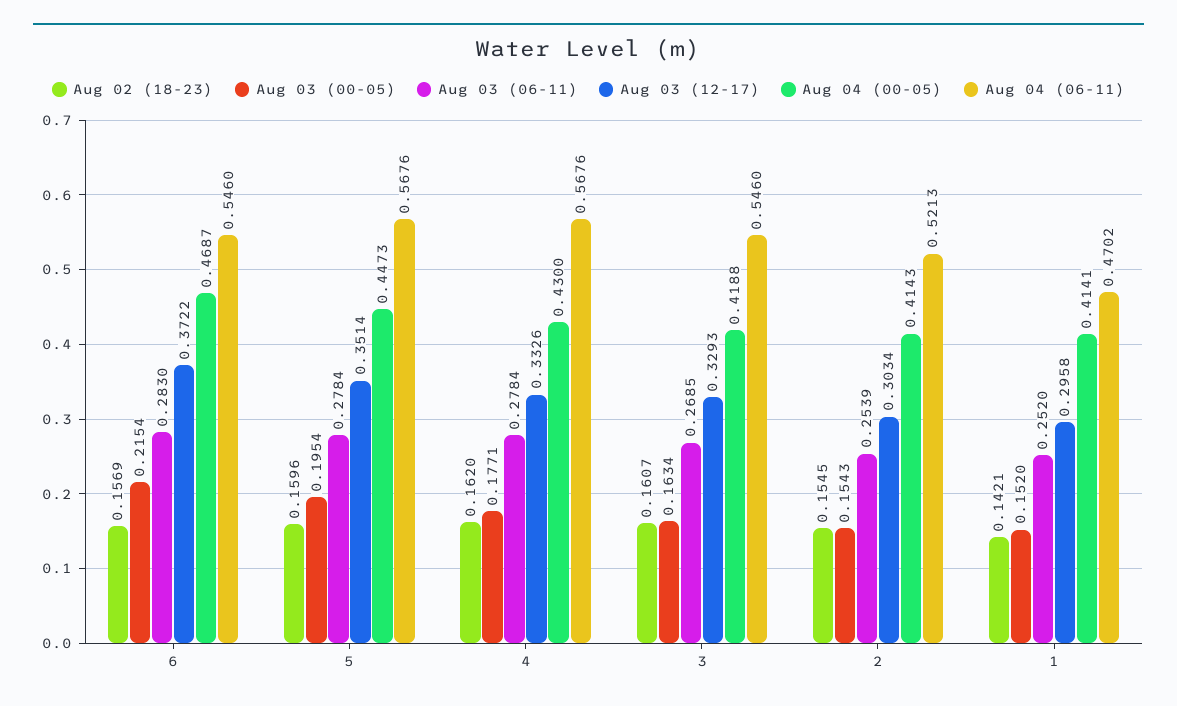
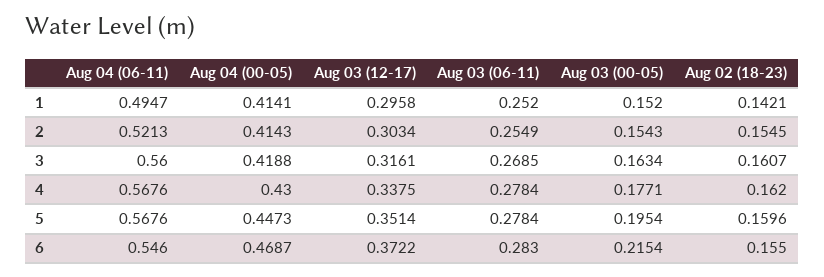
  {
    "Aug 02 (18-23)": {
-     "6": 0.1569,
+     "6": 0.155,
      "5": 0.1596,
      "4": 0.162,
      "3": 0.1607,
      "2": 0.1545,
      "1": 0.1421
    },
    "Aug 03 (00-05)": {
      "6": 0.2154,
      "5": 0.1954,
      "4": 0.1771,
      "3": 0.1634,
      "2": 0.1543,
      "1": 0.152
    },
    "Aug 03 (06-11)": {
      "6": 0.283,
      "5": 0.2784,
      "4": 0.2784,
      "3": 0.2685,
-     "2": 0.2539,
+     "2": 0.2549,
      "1": 0.252
    },
    "Aug 03 (12-17)": {
      "6": 0.3722,
      "5": 0.3514,
-     "4": 0.3326,
+     "4": 0.3375,
-     "3": 0.3293,
+     "3": 0.3161,
      "2": 0.3034,
      "1": 0.2958
    },
    "Aug 04 (00-05)": {
      "6": 0.4687,
      "5": 0.4473,
      "4": 0.43,
      "3": 0.4188,
      "2": 0.4143,
      "1": 0.4141
    },
    "Aug 04 (06-11)": {
      "6": 0.546,
      "5": 0.5676,
      "4": 0.5676,
-     "3": 0.546,
+     "3": 0.56,
      "2": 0.5213,
-     "1": 0.4702
+     "1": 0.4947
    }
  }

